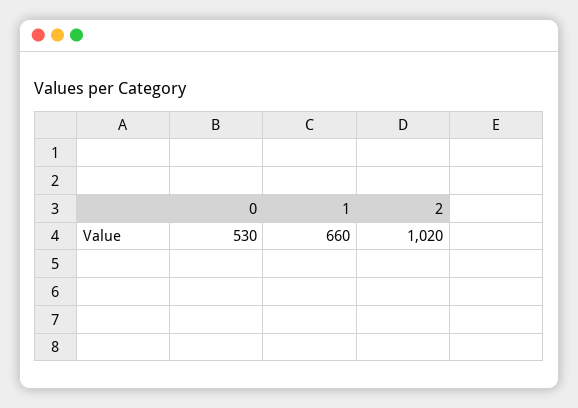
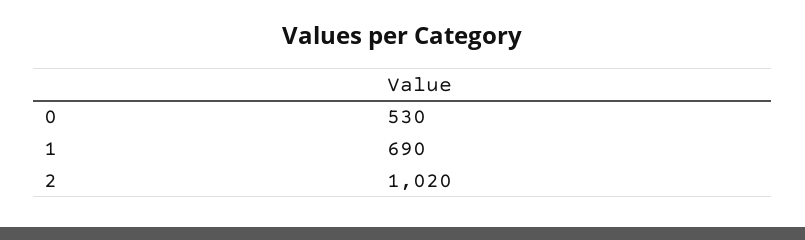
  {
    "0": 530,
-   "1": 660,
+   "1": 690,
    "2": 1020
  }

